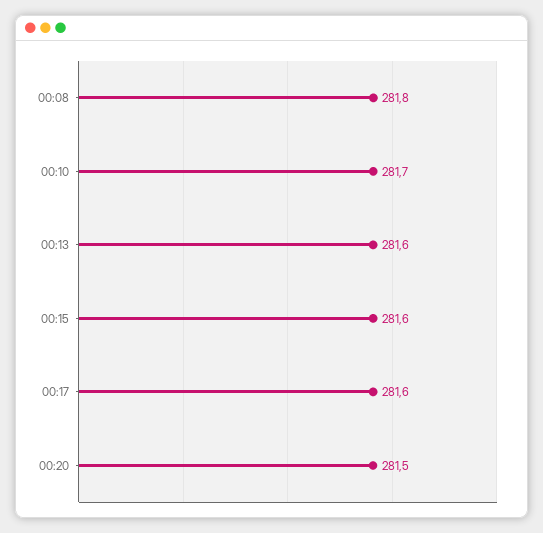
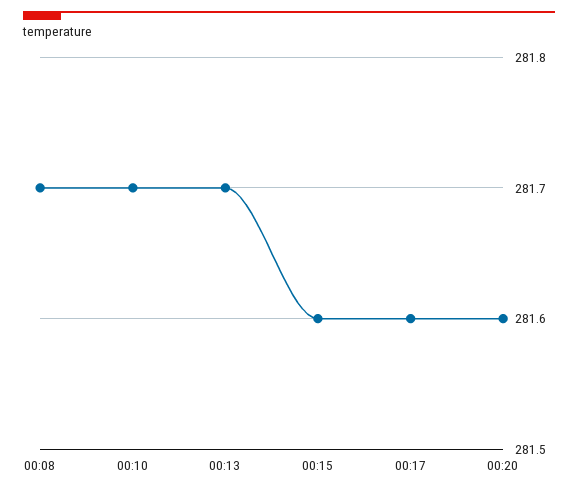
  {
-   "00:08": 281.8,
+   "00:08": 281.7,
    "00:10": 281.7,
-   "00:13": 281.6,
+   "00:13": 281.7,
    "00:15": 281.6,
    "00:17": 281.6,
-   "00:20": 281.5
+   "00:20": 281.6
  }

